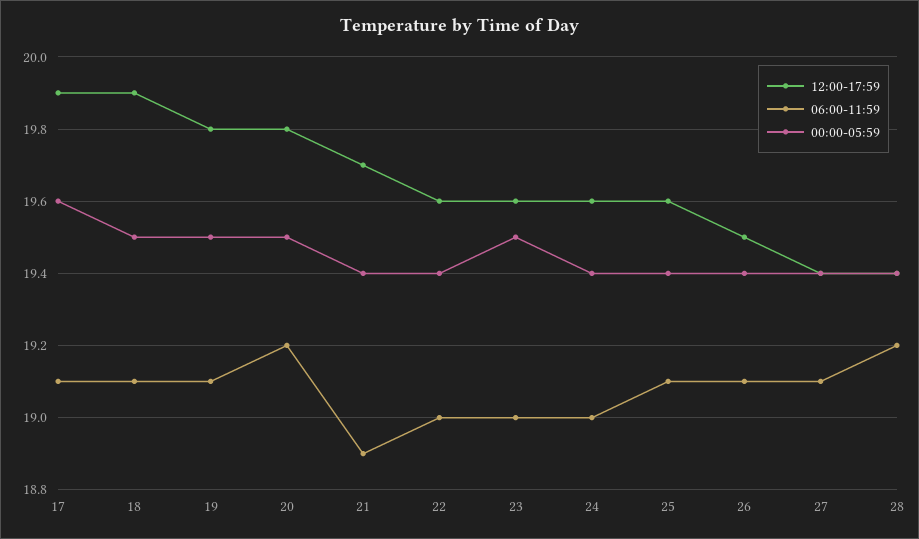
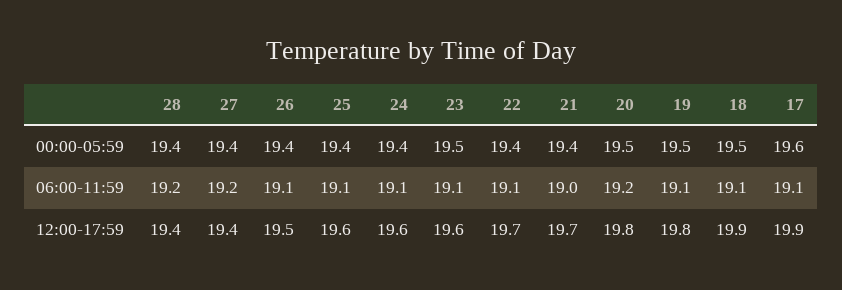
  {
    "12:00-17:59": {
      "17": 19.9,
      "18": 19.9,
      "19": 19.8,
      "20": 19.8,
      "21": 19.7,
-     "22": 19.6,
+     "22": 19.7,
      "23": 19.6,
      "24": 19.6,
      "25": 19.6,
      "26": 19.5,
      "27": 19.4,
      "28": 19.4
    },
    "06:00-11:59": {
      "17": 19.1,
      "18": 19.1,
      "19": 19.1,
      "20": 19.2,
-     "21": 18.9,
+     "21": 19,
-     "22": 19,
+     "22": 19.1,
-     "23": 19,
+     "23": 19.1,
-     "24": 19,
+     "24": 19.1,
      "25": 19.1,
      "26": 19.1,
-     "27": 19.1,
+     "27": 19.2,
      "28": 19.2
    },
    "00:00-05:59": {
      "17": 19.6,
      "18": 19.5,
      "19": 19.5,
      "20": 19.5,
      "21": 19.4,
      "22": 19.4,
      "23": 19.5,
      "24": 19.4,
      "25": 19.4,
      "26": 19.4,
      "27": 19.4,
      "28": 19.4
    }
  }

